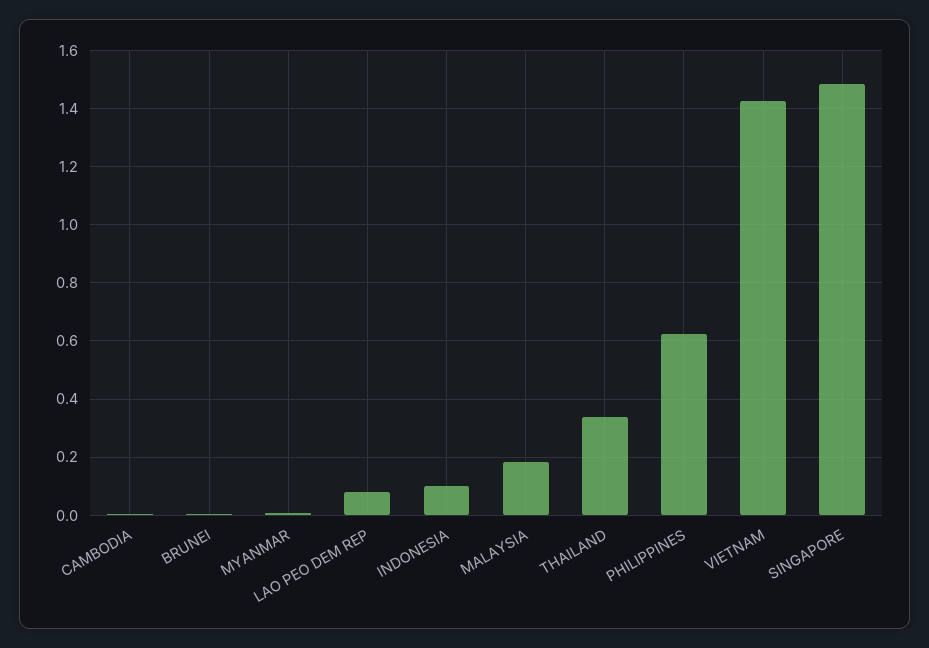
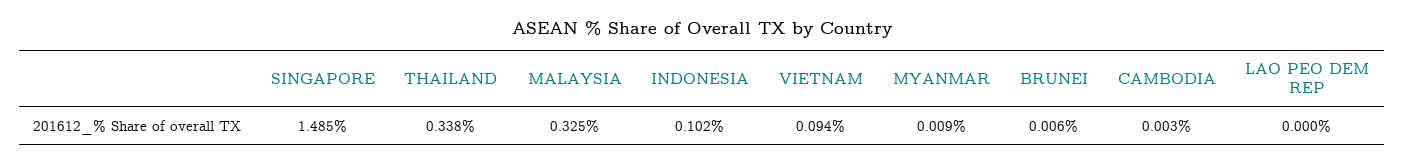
  {
    "CAMBODIA": 0.003,
    "BRUNEI": 0.006,
    "MYANMAR": 0.009,
-   "LAO PEO DEM REP": 0.075,
+   "LAO PEO DEM REP": 0,
    "INDONESIA": 0.102,
-   "MALAYSIA": 0.175,
+   "MALAYSIA": 0.325,
    "THAILAND": 0.338,
-   "PHILIPPINES": 0.625,
-   "VIETNAM": 1.425,
+   "VIETNAM": 0.094,
    "SINGAPORE": 1.485
  }

